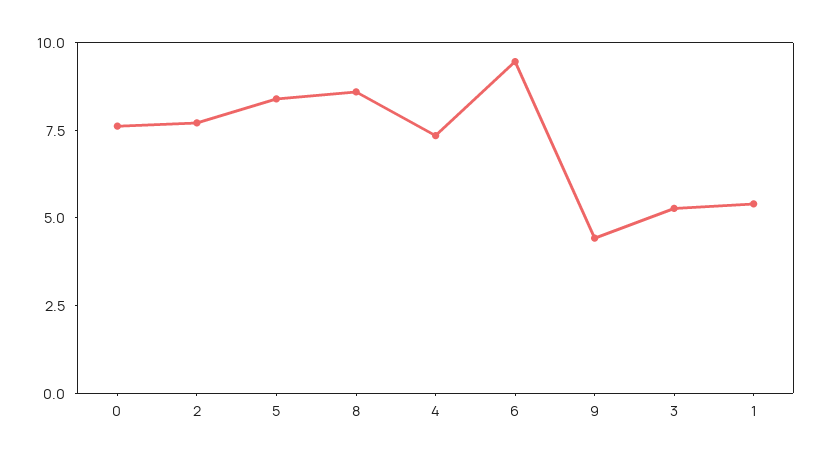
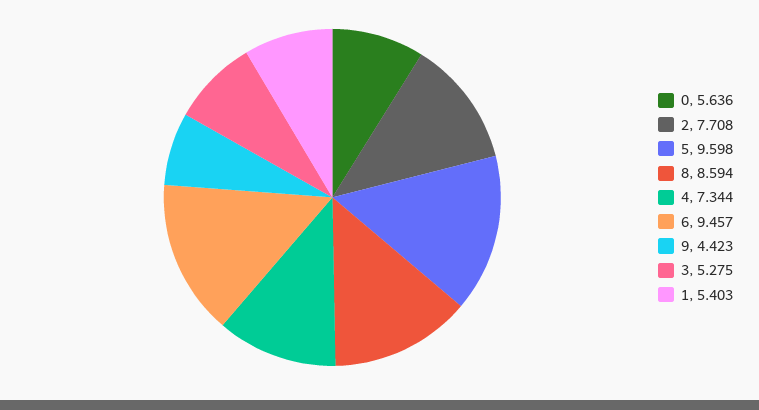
  {
-   "0": 7.5,
+   "0": 5.636,
    "2": 7.708,
-   "5": 8.5,
+   "5": 9.598,
    "8": 8.594,
    "4": 7.344,
    "6": 9.457,
    "9": 4.423,
    "3": 5.275,
    "1": 5.403
  }

